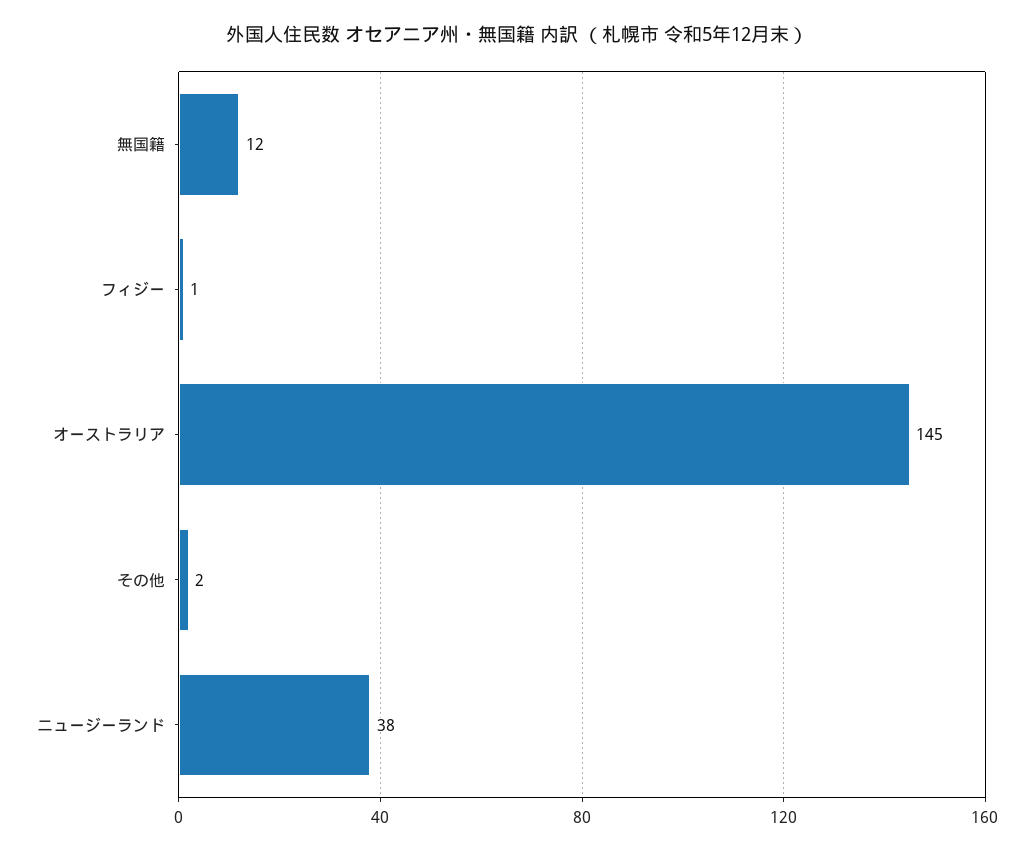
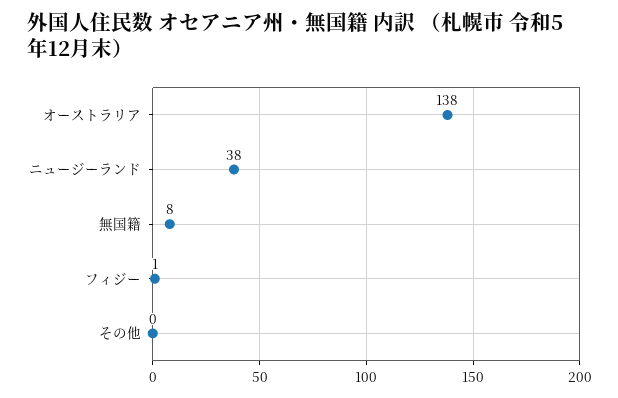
  {
-   "無国籍": 12,
+   "無国籍": 8,
    "フィジー": 1,
-   "オーストラリア": 145,
+   "オーストラリア": 138,
-   "その他": 2,
+   "その他": 0,
    "ニュージーランド": 38
  }

